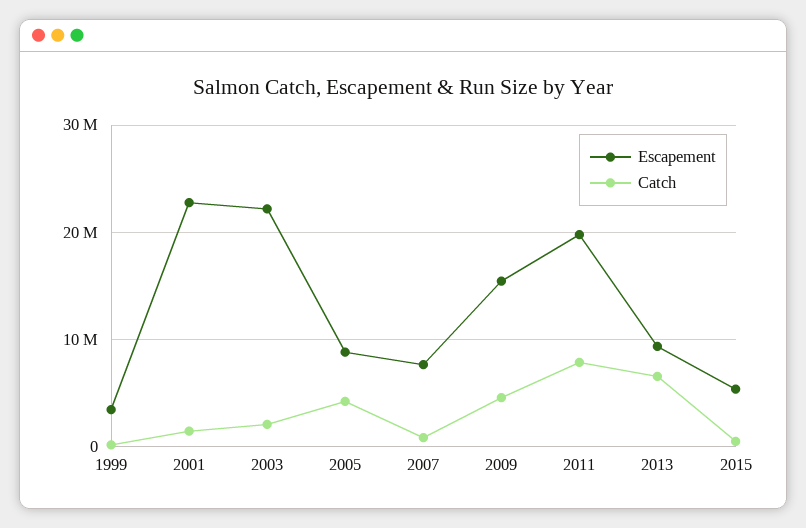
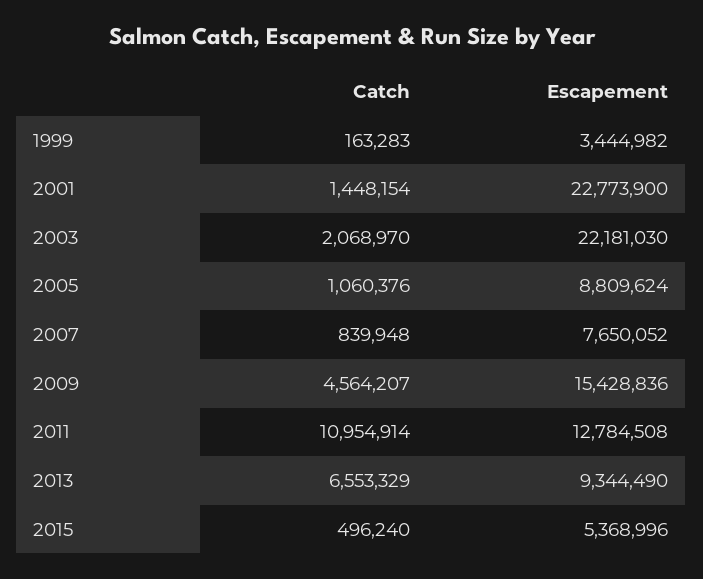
  {
    "Escapement": {
      "1999": 3444982,
      "2001": 22773900,
      "2003": 22181030,
      "2005": 8809624,
      "2007": 7650052,
      "2009": 15428836,
-     "2011": 20000000,
+     "2011": 12784508,
      "2013": 9344490,
      "2015": 5368996
    },
    "Catch": {
      "1999": 163283,
      "2001": 1448154,
      "2003": 2068970,
-     "2005": 4000000,
+     "2005": 1060376,
      "2007": 839948,
      "2009": 4564207,
-     "2011": 8000000,
+     "2011": 10954914,
      "2013": 6553329,
      "2015": 496240
    }
  }

